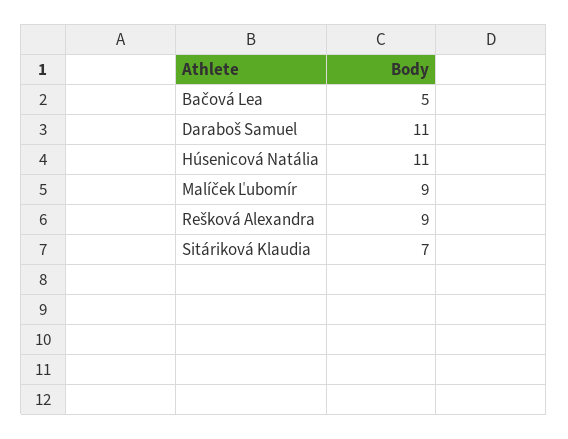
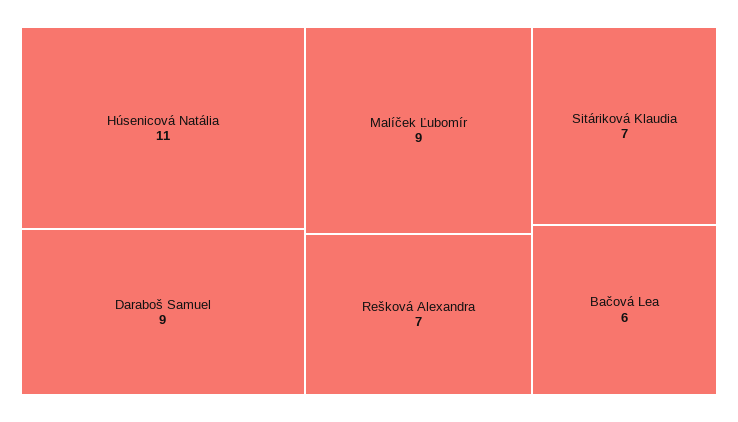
  {
-   "Bačová Lea": 5,
+   "Bačová Lea": 6,
-   "Daraboš Samuel": 11,
+   "Daraboš Samuel": 9,
    "Húsenicová Natália": 11,
    "Malíček Ľubomír": 9,
-   "Rešková Alexandra": 9,
+   "Rešková Alexandra": 7,
    "Sitáriková Klaudia": 7
  }

